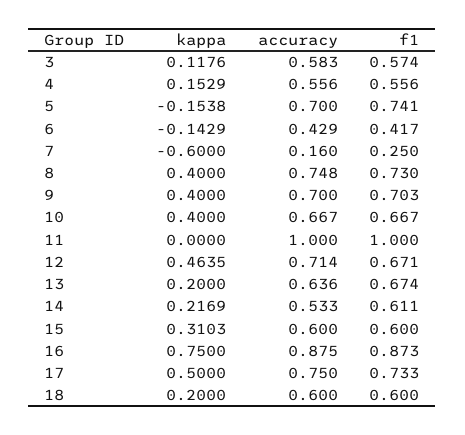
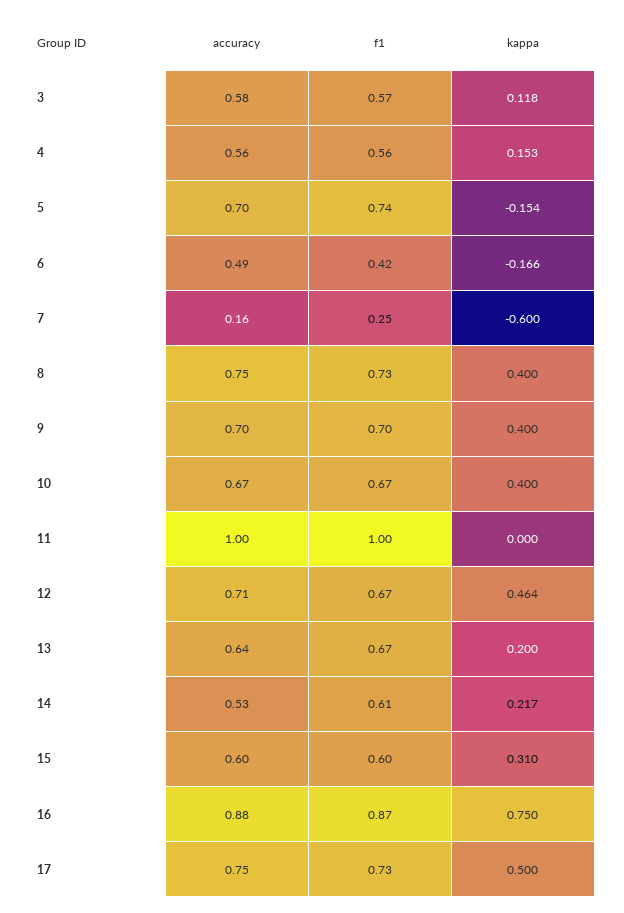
  {
    "kappa": {
      "3": 0.1176,
      "4": 0.1529,
      "5": -0.1538,
-     "6": -0.1429,
+     "6": -0.166,
      "7": -0.6,
      "8": 0.4,
      "9": 0.4,
      "10": 0.4,
      "11": 0,
      "12": 0.4635,
      "13": 0.2,
      "14": 0.2169,
      "15": 0.3103,
      "16": 0.75,
-     "17": 0.5,
+     "17": 0.5
-     "18": 0.2
    },
    "accuracy": {
      "3": 0.583,
      "4": 0.556,
      "5": 0.7,
-     "6": 0.429,
+     "6": 0.49,
      "7": 0.16,
      "8": 0.748,
      "9": 0.7,
      "10": 0.667,
      "11": 1,
      "12": 0.714,
      "13": 0.636,
      "14": 0.533,
      "15": 0.6,
      "16": 0.875,
-     "17": 0.75,
+     "17": 0.75
-     "18": 0.6
    },
    "f1": {
      "3": 0.574,
      "4": 0.556,
      "5": 0.741,
      "6": 0.417,
      "7": 0.25,
      "8": 0.73,
      "9": 0.703,
      "10": 0.667,
      "11": 1,
      "12": 0.671,
      "13": 0.674,
      "14": 0.611,
      "15": 0.6,
      "16": 0.873,
-     "17": 0.733,
+     "17": 0.733
-     "18": 0.6
    }
  }

